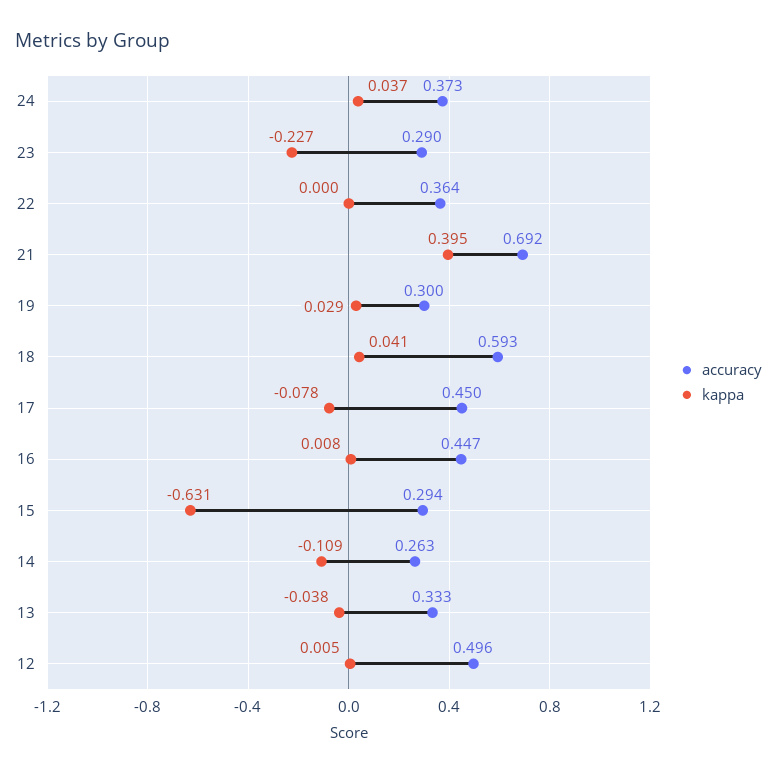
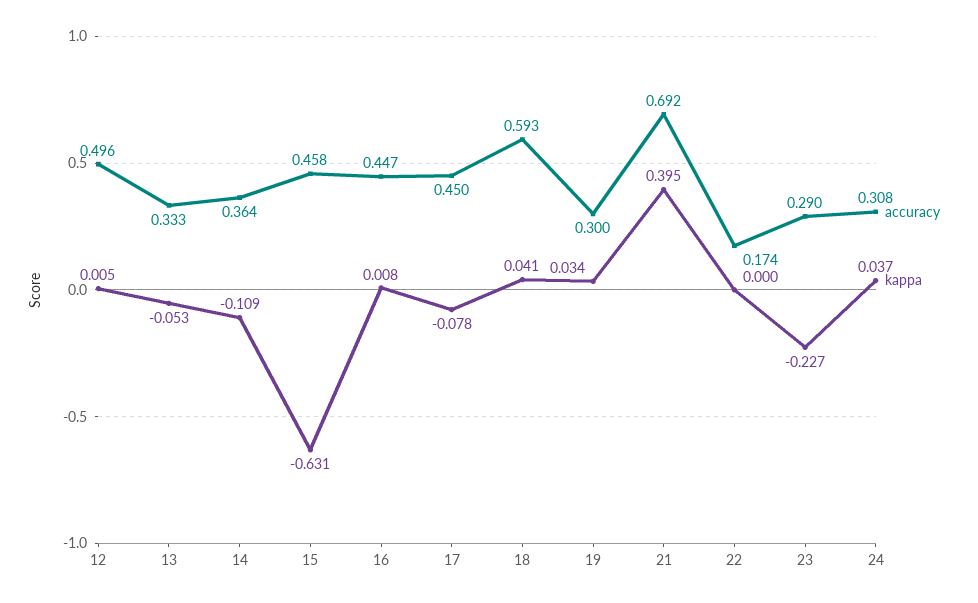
  {
    "accuracy": {
-     "24": 0.373,
+     "24": 0.308,
      "23": 0.29,
-     "22": 0.364,
+     "22": 0.174,
      "21": 0.692,
      "19": 0.3,
      "18": 0.593,
      "17": 0.45,
      "16": 0.447,
-     "15": 0.294,
+     "15": 0.458,
-     "14": 0.263,
+     "14": 0.364,
      "13": 0.333,
      "12": 0.496
    },
    "kappa": {
      "24": 0.037,
      "23": -0.227,
      "22": 0,
      "21": 0.395,
-     "19": 0.029,
+     "19": 0.034,
      "18": 0.041,
      "17": -0.078,
      "16": 0.008,
      "15": -0.631,
      "14": -0.109,
-     "13": -0.038,
+     "13": -0.053,
      "12": 0.005
    }
  }

